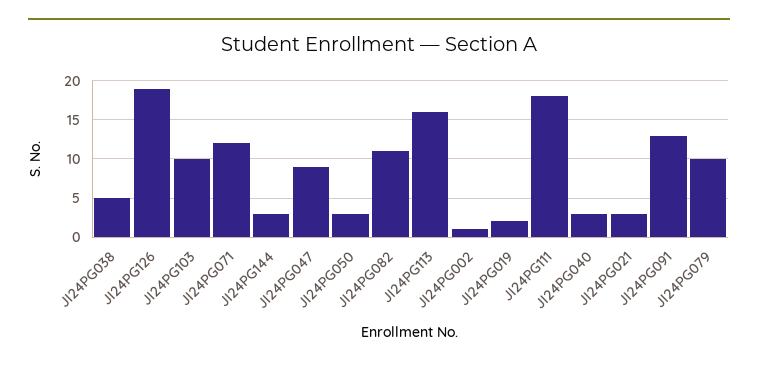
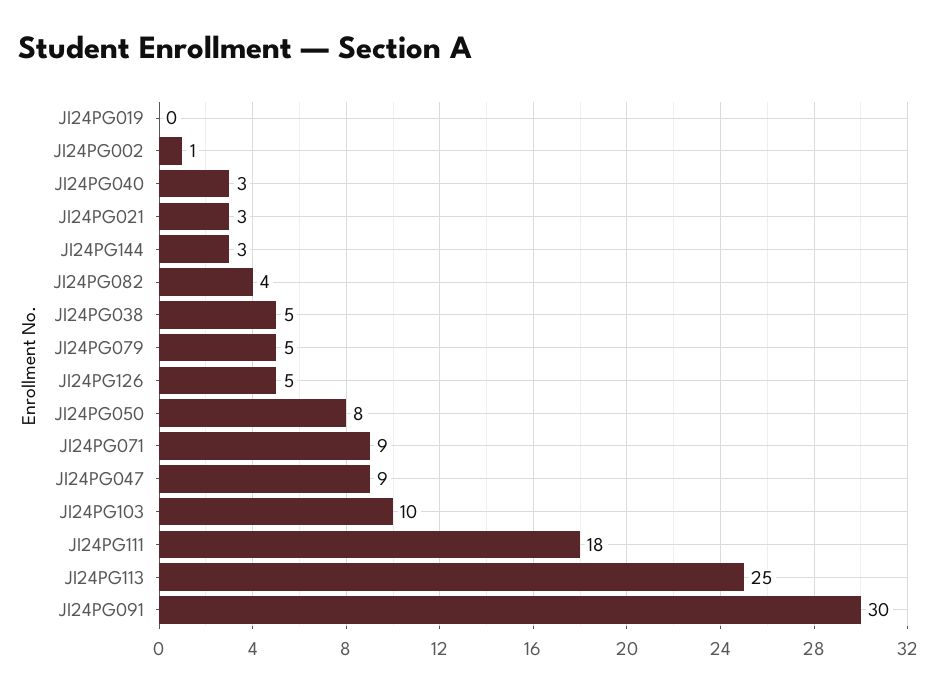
  {
    "JI24PG038": 5,
-   "JI24PG126": 19,
+   "JI24PG126": 5,
    "JI24PG103": 10,
-   "JI24PG071": 12,
+   "JI24PG071": 9,
    "JI24PG144": 3,
    "JI24PG047": 9,
-   "JI24PG050": 3,
+   "JI24PG050": 8,
-   "JI24PG082": 11,
+   "JI24PG082": 4,
-   "JI24PG113": 16,
+   "JI24PG113": 25,
    "JI24PG002": 1,
-   "JI24PG019": 2,
+   "JI24PG019": 0,
    "JI24PG111": 18,
    "JI24PG040": 3,
    "JI24PG021": 3,
-   "JI24PG091": 13,
+   "JI24PG091": 30,
-   "JI24PG079": 10
+   "JI24PG079": 5
  }

